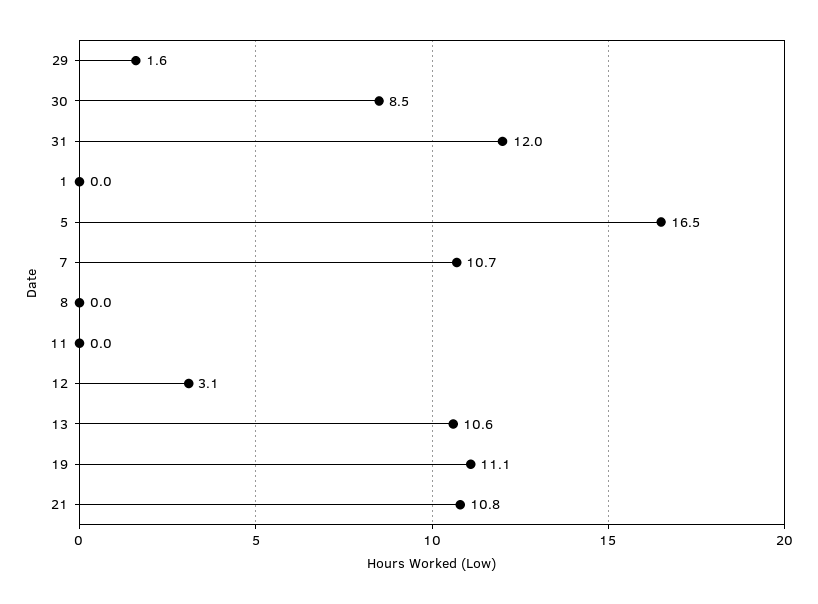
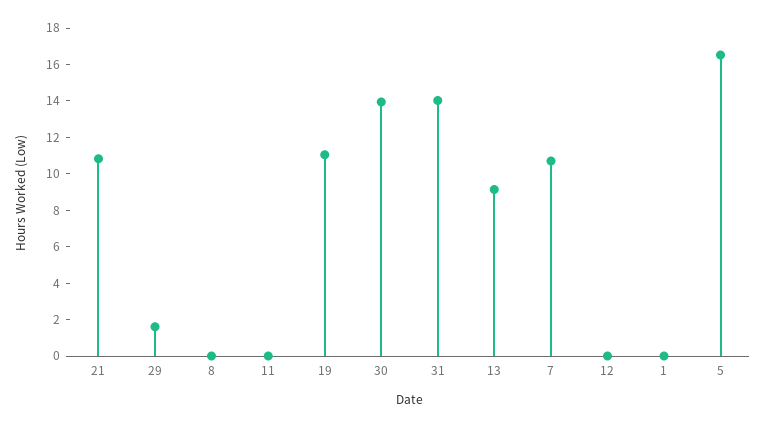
  {
    "29": 1.6,
-   "30": 8.5,
+   "30": 14,
-   "31": 12,
+   "31": 14,
    "1": 0,
    "5": 16.5,
    "7": 10.7,
    "8": 0,
    "11": 0,
-   "12": 3.1,
+   "12": 0,
-   "13": 10.6,
+   "13": 9,
    "19": 11.1,
    "21": 10.8
  }

